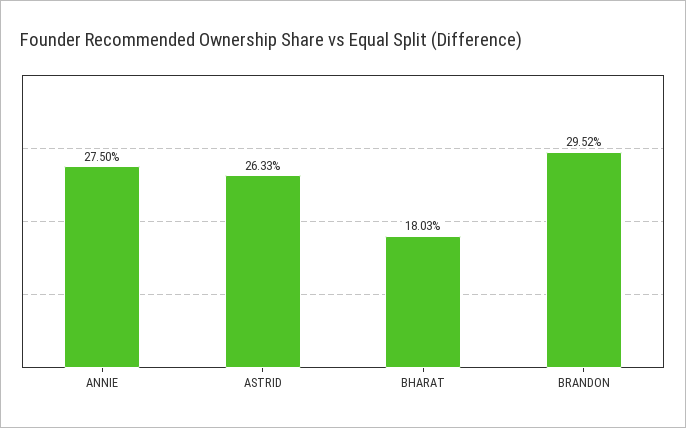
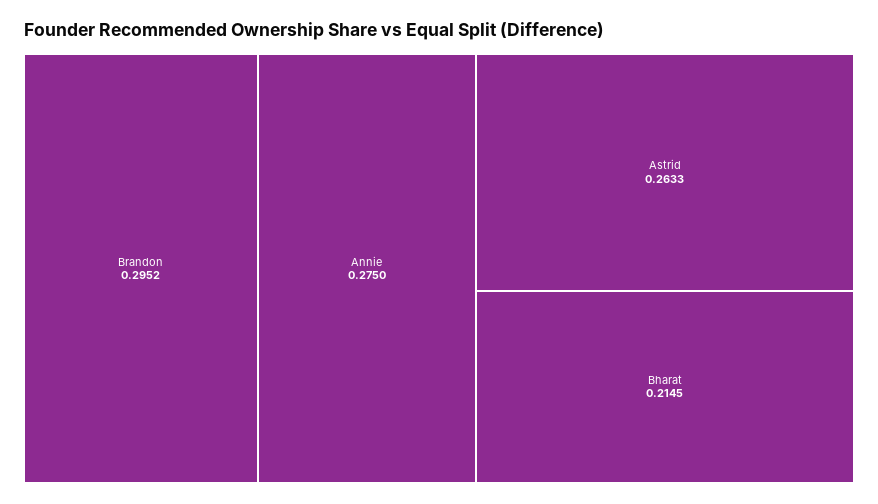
  {
    "ANNIE": 0.275,
    "ASTRID": 0.2633,
-   "BHARAT": 0.1803,
+   "BHARAT": 0.2145,
    "BRANDON": 0.2952
  }

